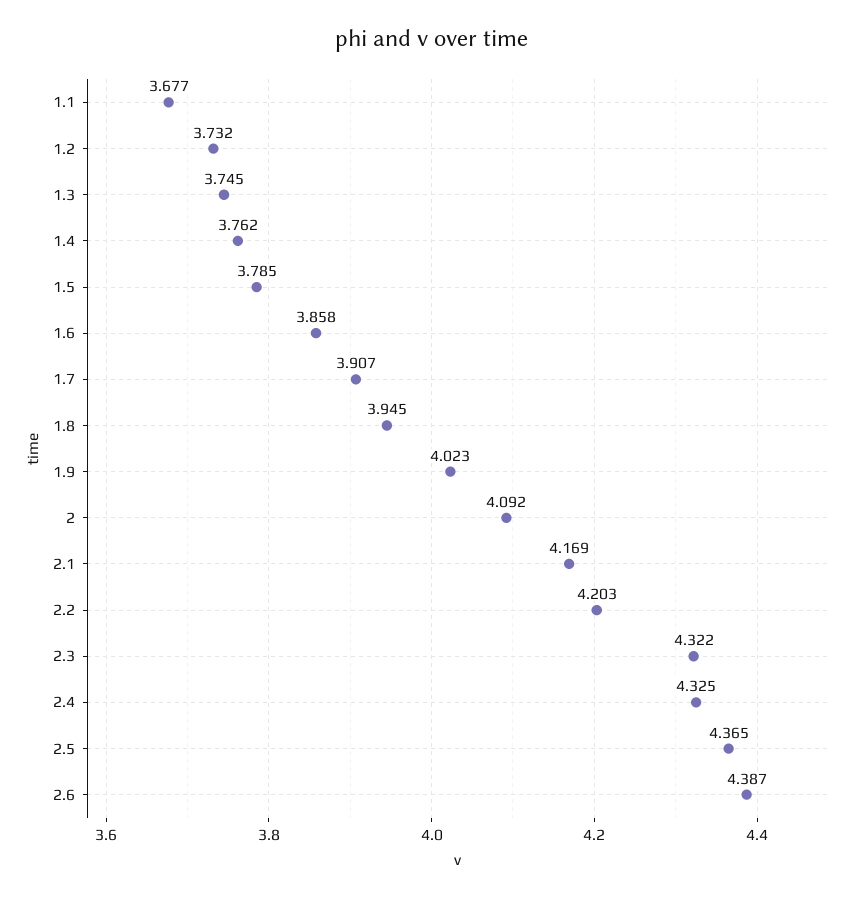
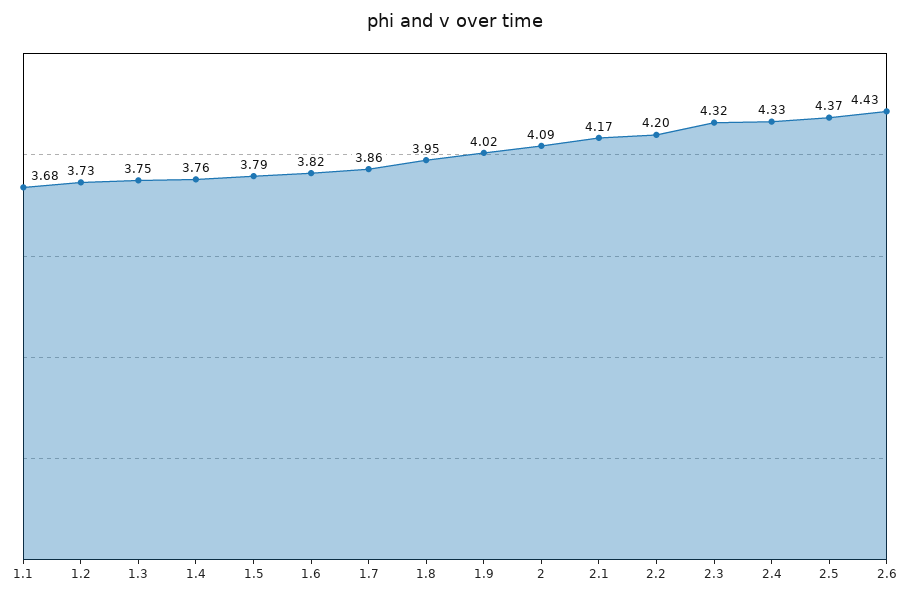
  {
    "1.1": 3.677,
    "1.2": 3.732,
    "1.3": 3.745,
    "1.4": 3.762,
    "1.5": 3.785,
-   "1.6": 3.858,
+   "1.6": 3.82,
-   "1.7": 3.907,
+   "1.7": 3.86,
    "1.8": 3.945,
    "1.9": 4.023,
    "2": 4.092,
    "2.1": 4.169,
    "2.2": 4.203,
    "2.3": 4.322,
    "2.4": 4.325,
    "2.5": 4.365,
-   "2.6": 4.387
+   "2.6": 4.43
  }

